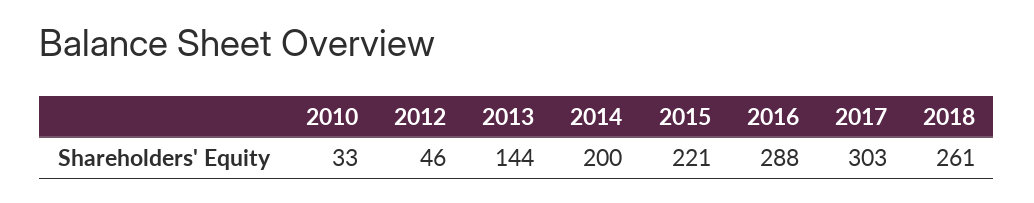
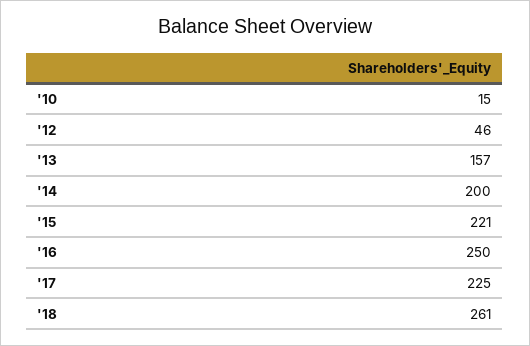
  {
-   "2010": 33,
+   "2010": 15,
    "2012": 46,
-   "2013": 144,
+   "2013": 157,
    "2014": 200,
    "2015": 221,
-   "2016": 288,
+   "2016": 250,
-   "2017": 303,
+   "2017": 225,
    "2018": 261
  }

